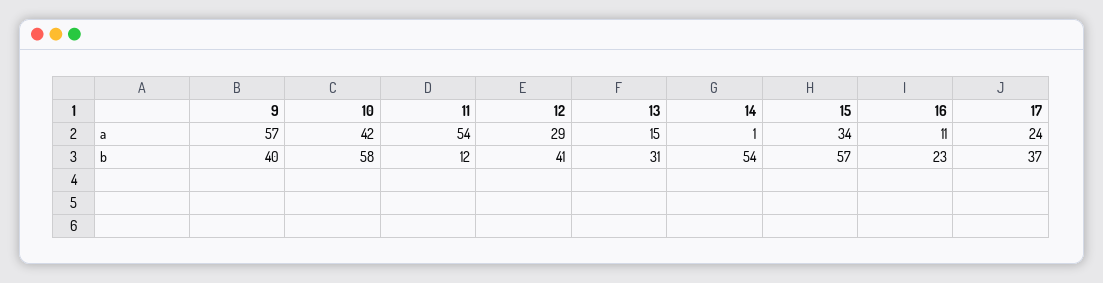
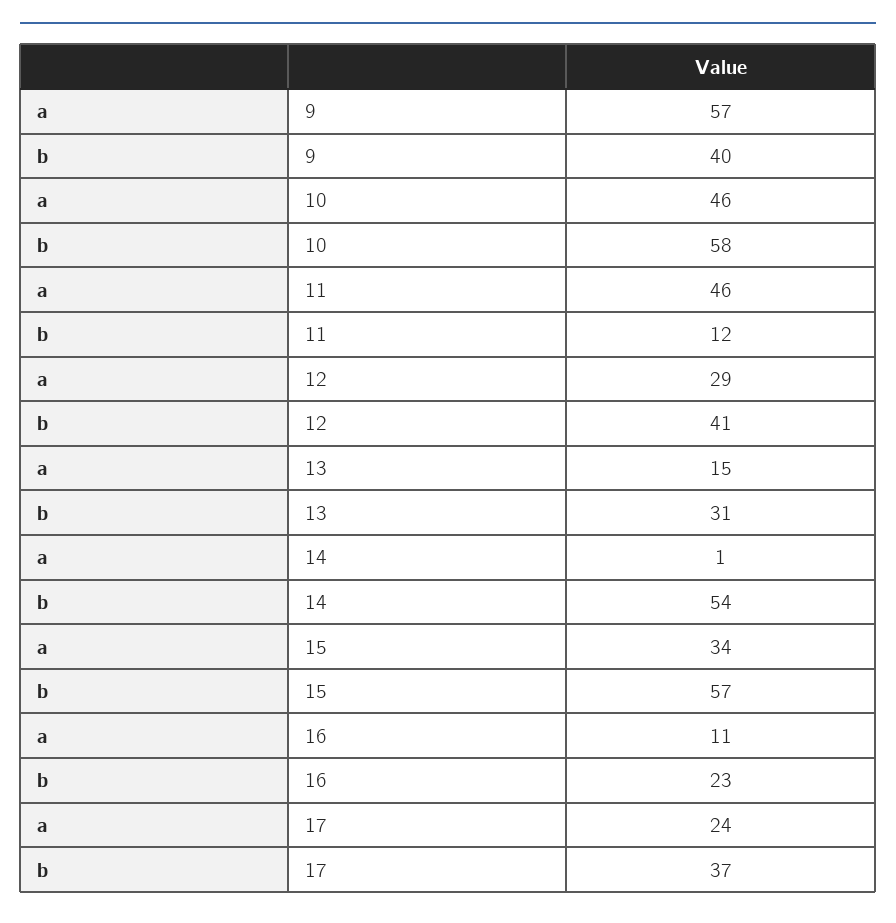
  {
    "9": {
      "a": 57,
      "b": 40
    },
    "10": {
-     "a": 42,
+     "a": 46,
      "b": 58
    },
    "11": {
-     "a": 54,
+     "a": 46,
      "b": 12
    },
    "12": {
      "a": 29,
      "b": 41
    },
    "13": {
      "a": 15,
      "b": 31
    },
    "14": {
      "a": 1,
      "b": 54
    },
    "15": {
      "a": 34,
      "b": 57
    },
    "16": {
      "a": 11,
      "b": 23
    },
    "17": {
      "a": 24,
      "b": 37
    }
  }

